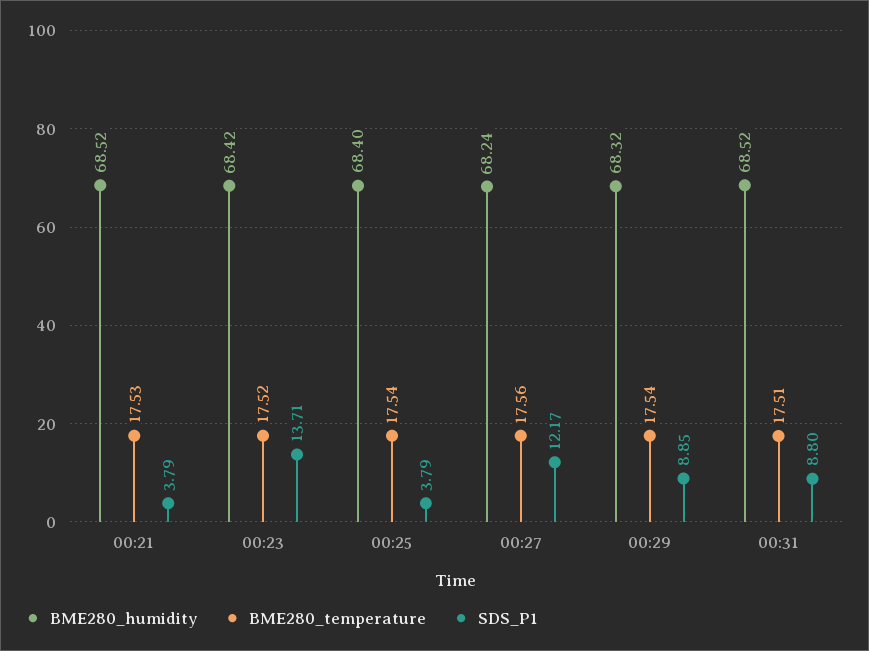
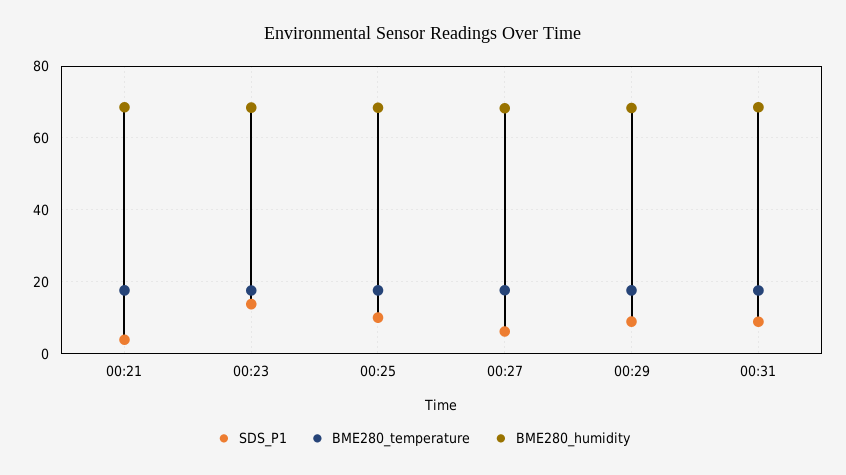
  {
    "BME280_humidity": {
      "00:21": 68.52,
      "00:23": 68.42,
      "00:25": 68.4,
      "00:27": 68.24,
      "00:29": 68.32,
      "00:31": 68.52
    },
    "BME280_temperature": {
      "00:21": 17.53,
      "00:23": 17.52,
      "00:25": 17.54,
      "00:27": 17.56,
      "00:29": 17.54,
      "00:31": 17.51
    },
    "SDS_P1": {
      "00:21": 3.79,
      "00:23": 13.71,
-     "00:25": 3.79,
+     "00:25": 10,
-     "00:27": 12.17,
+     "00:27": 6,
      "00:29": 8.85,
      "00:31": 8.8
    }
  }

